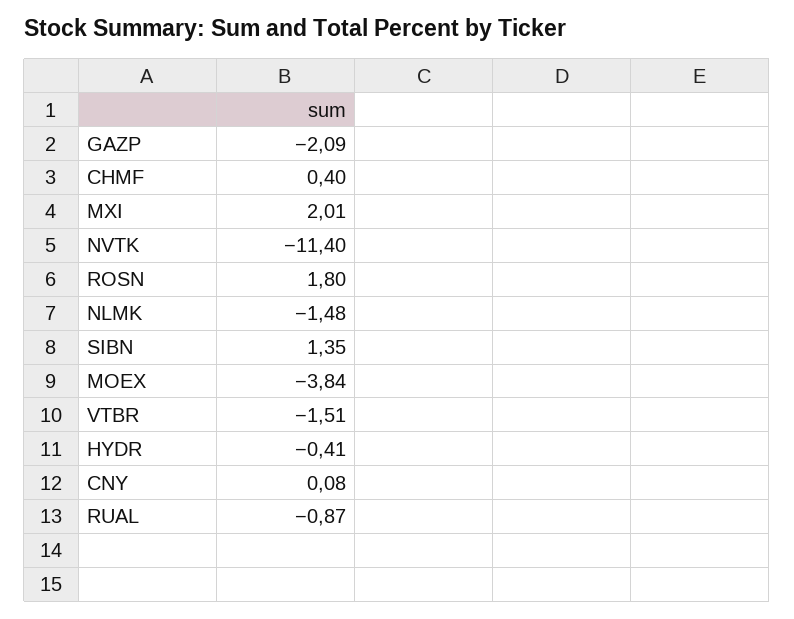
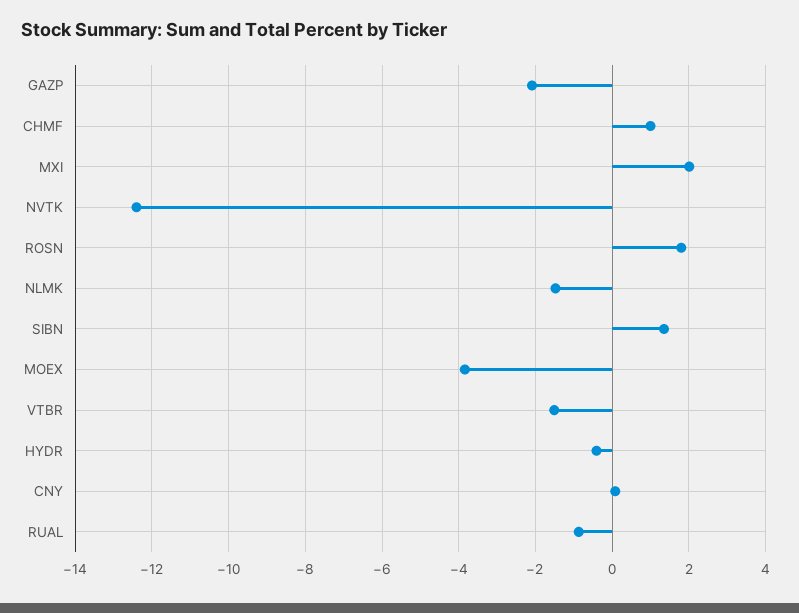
  {
    "GAZP": -2.09,
-   "CHMF": 0.4,
+   "CHMF": 1,
    "MXI": 2.01,
-   "NVTK": -11.4,
+   "NVTK": -12.4,
    "ROSN": 1.8,
    "NLMK": -1.48,
    "SIBN": 1.35,
    "MOEX": -3.84,
    "VTBR": -1.51,
    "HYDR": -0.41,
    "CNY": 0.08,
    "RUAL": -0.87
  }

